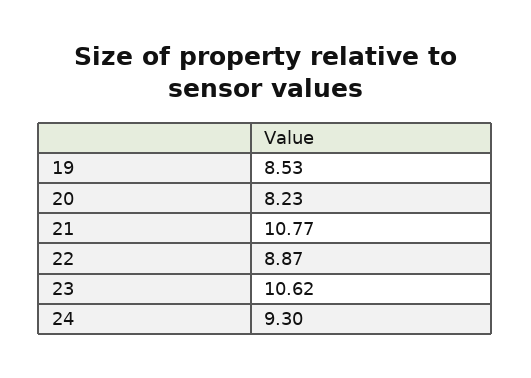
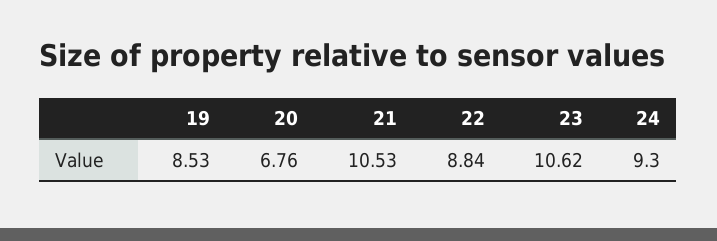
  {
    "19": 8.53,
-   "20": 8.23,
+   "20": 6.76,
-   "21": 10.77,
+   "21": 10.53,
-   "22": 8.87,
+   "22": 8.84,
    "23": 10.62,
    "24": 9.3
  }

